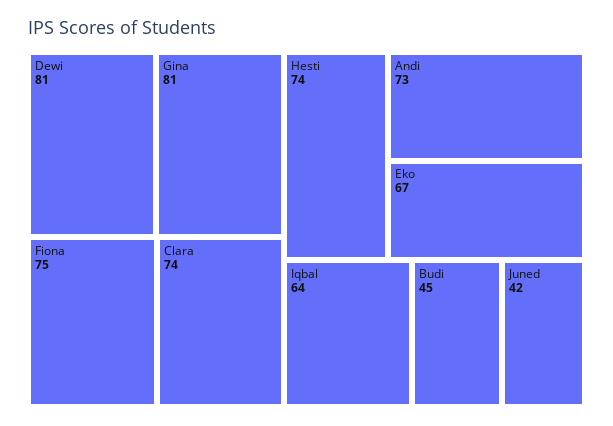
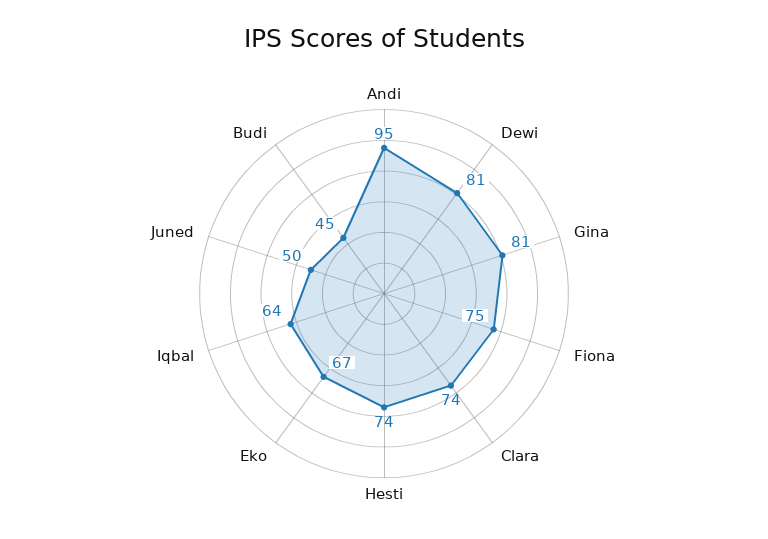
  {
    "Dewi": 81,
    "Gina": 81,
    "Fiona": 75,
    "Clara": 74,
    "Hesti": 74,
-   "Andi": 73,
+   "Andi": 95,
    "Eko": 67,
    "Iqbal": 64,
    "Budi": 45,
-   "Juned": 42
+   "Juned": 50
  }

